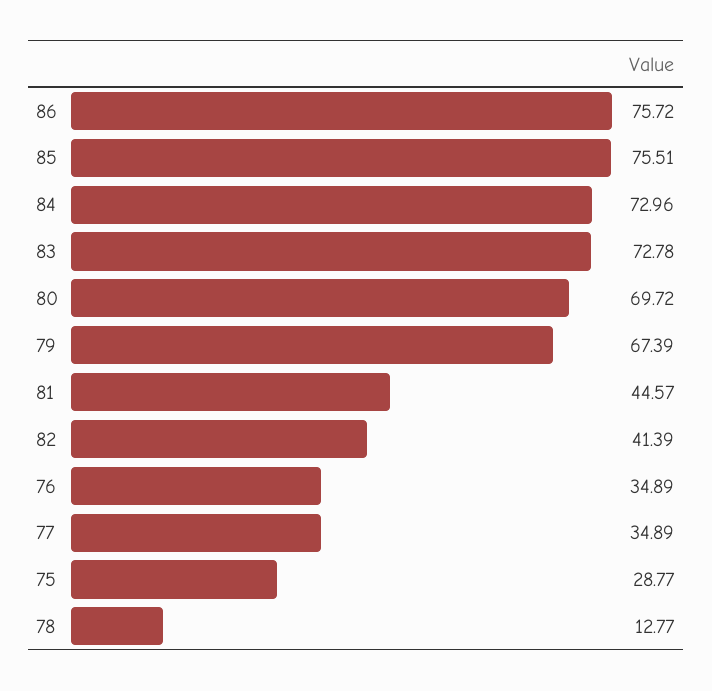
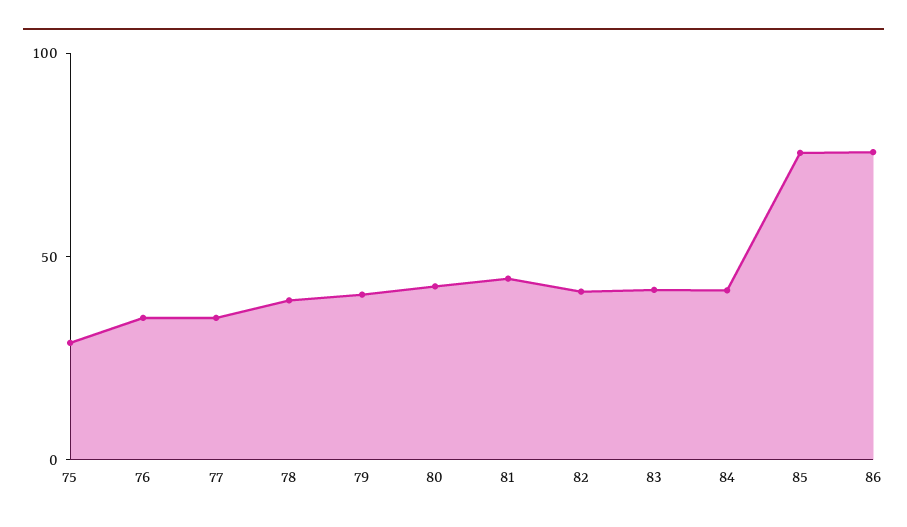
  {
    "86": 75.72,
    "85": 75.51,
-   "84": 72.96,
+   "84": 40,
-   "83": 72.78,
+   "83": 40,
-   "80": 69.72,
+   "80": 40,
-   "79": 67.39,
+   "79": 40,
    "81": 44.57,
    "82": 41.39,
    "76": 34.89,
    "77": 34.89,
    "75": 28.77,
-   "78": 12.77
+   "78": 40
  }

